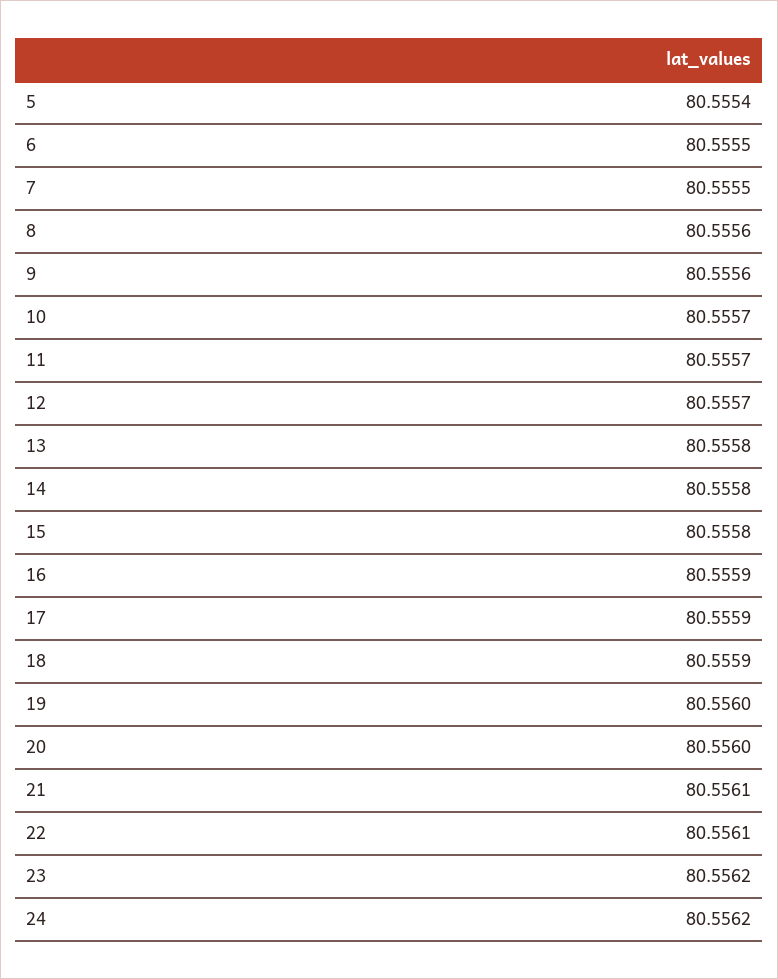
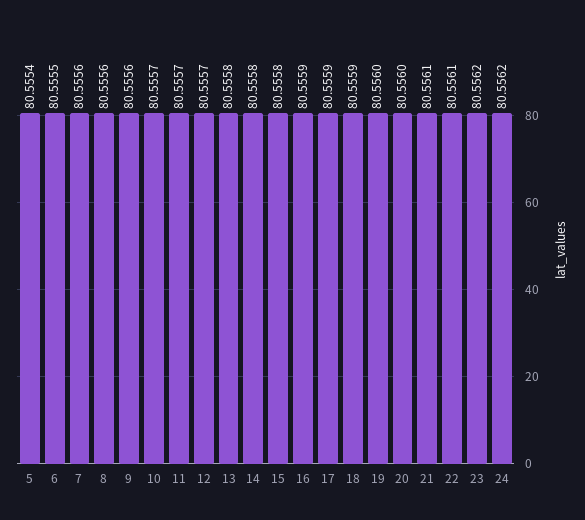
  {
    "5": 80.5554,
    "6": 80.5555,
-   "7": 80.5555,
+   "7": 80.5556,
    "8": 80.5556,
    "9": 80.5556,
    "10": 80.5557,
    "11": 80.5557,
    "12": 80.5557,
    "13": 80.5558,
    "14": 80.5558,
    "15": 80.5558,
    "16": 80.5559,
    "17": 80.5559,
    "18": 80.5559,
    "19": 80.556,
    "20": 80.556,
    "21": 80.5561,
    "22": 80.5561,
    "23": 80.5562,
    "24": 80.5562
  }

